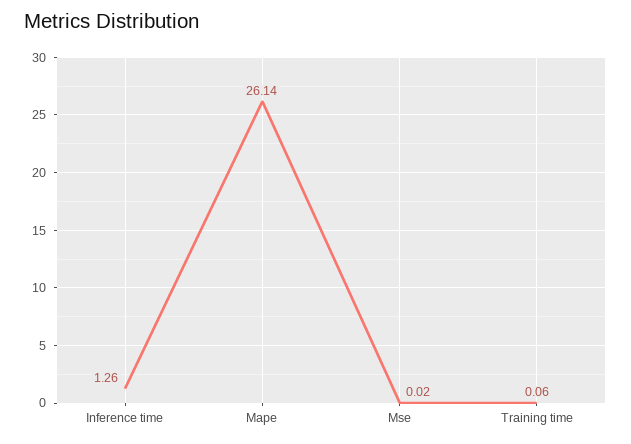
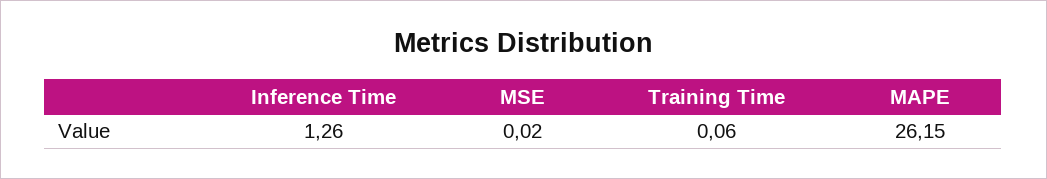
  {
    "Inference time": 1.26,
-   "Mape": 26.14,
+   "Mape": 26.15,
    "Mse": 0.02,
    "Training time": 0.06
  }

